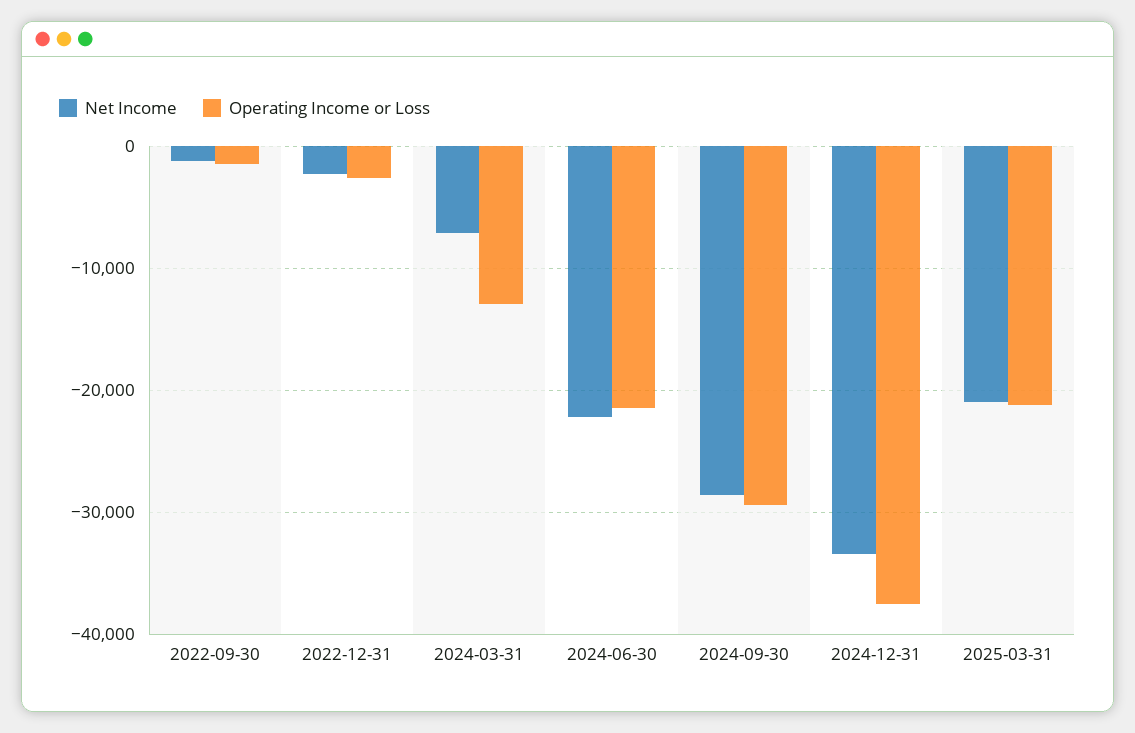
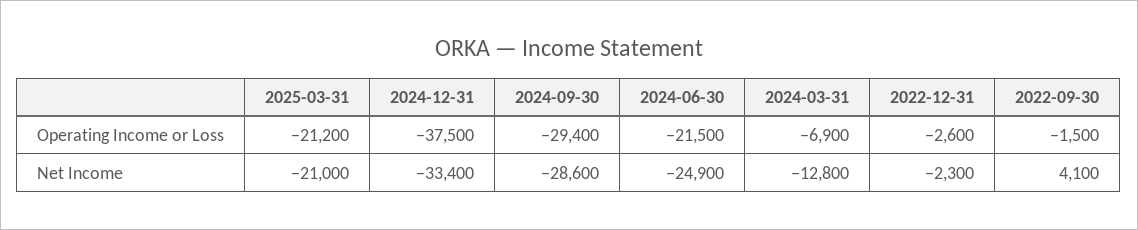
  {
    "Net Income": {
-     "2022-09-30": -1000,
+     "2022-09-30": 4100,
      "2022-12-31": -2300,
-     "2024-03-31": -7000,
+     "2024-03-31": -12800,
-     "2024-06-30": -22000,
+     "2024-06-30": -24900,
      "2024-09-30": -28600,
      "2024-12-31": -33400,
      "2025-03-31": -21000
    },
    "Operating Income or Loss": {
      "2022-09-30": -1500,
      "2022-12-31": -2600,
-     "2024-03-31": -13000,
+     "2024-03-31": -6900,
      "2024-06-30": -21500,
      "2024-09-30": -29400,
      "2024-12-31": -37500,
      "2025-03-31": -21200
    }
  }

